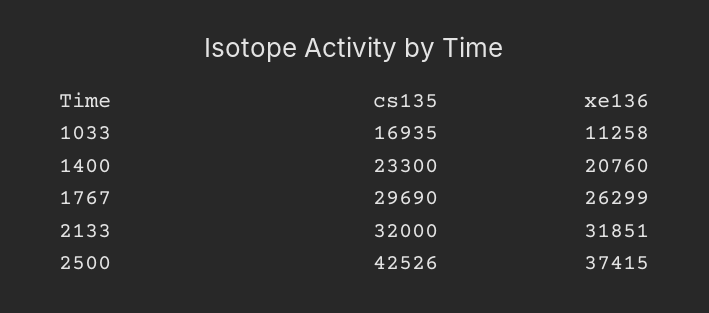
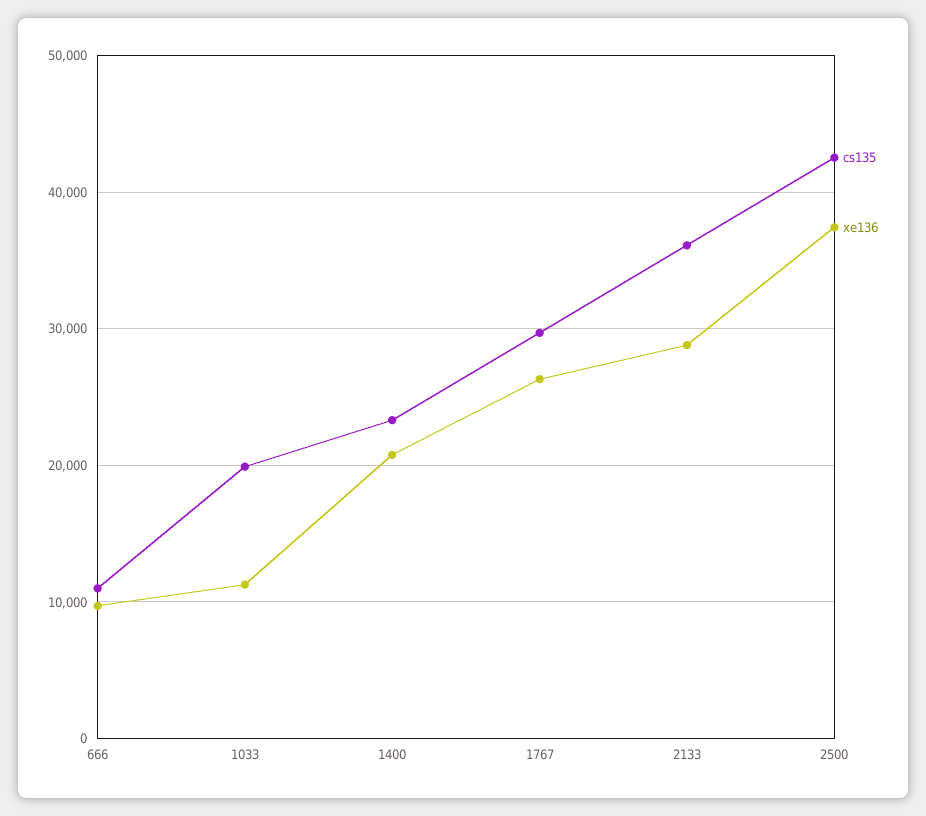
  {
    "cs135": {
-     "1033": 16935,
+     "1033": 20000,
      "1400": 23300,
      "1767": 29690,
-     "2133": 32000,
+     "2133": 36000,
-     "2500": 42526
+     "2500": 42526,
+     "666": 11000
    },
    "xe136": {
      "1033": 11258,
      "1400": 20760,
      "1767": 26299,
-     "2133": 31851,
+     "2133": 29000,
-     "2500": 37415
+     "2500": 37415,
+     "666": 10000
    }
  }

